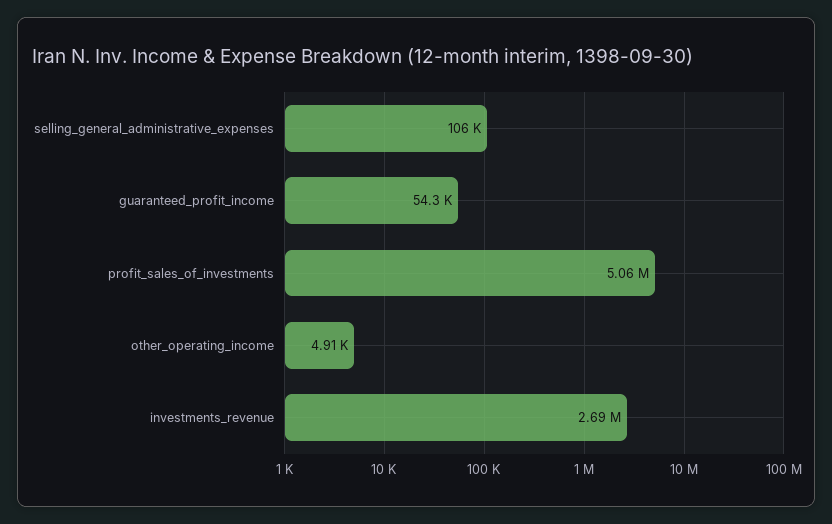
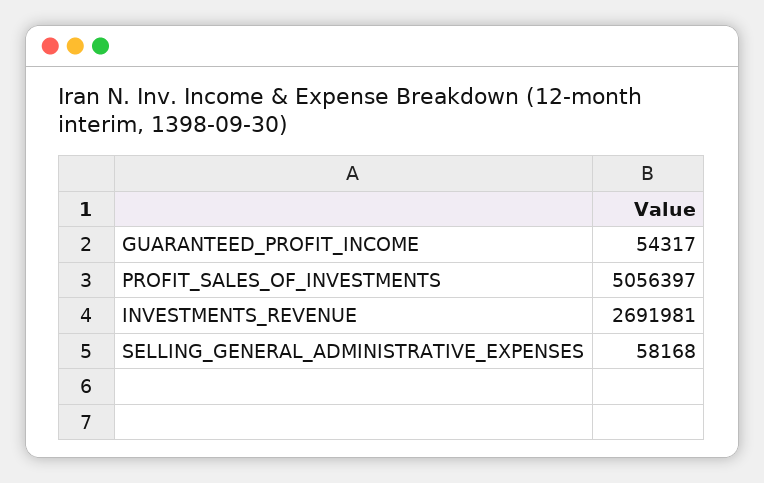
  {
-   "selling_general_administrative_expenses": 106000,
+   "selling_general_administrative_expenses": 58168,
    "guaranteed_profit_income": 54317,
    "profit_sales_of_investments": 5056397,
-   "other_operating_income": 4910,
    "investments_revenue": 2691981
  }

